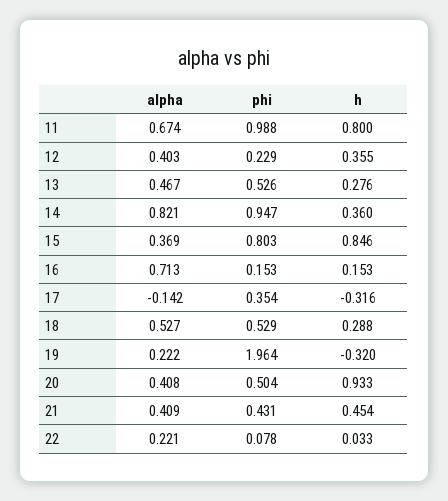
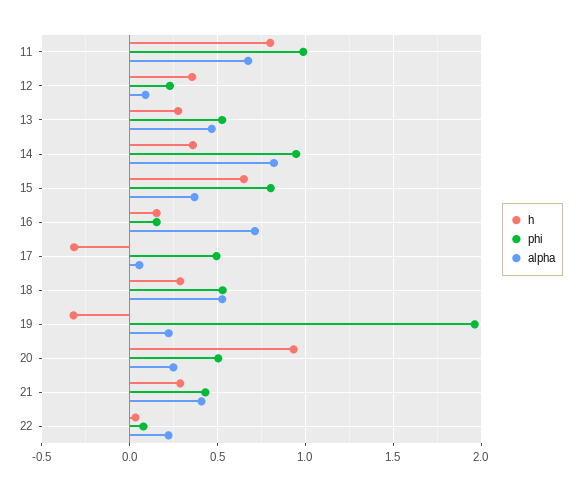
  {
    "alpha": {
      "11": 0.674,
-     "12": 0.403,
+     "12": 0.1,
      "13": 0.467,
      "14": 0.821,
      "15": 0.369,
      "16": 0.713,
-     "17": -0.142,
+     "17": 0.05,
      "18": 0.527,
      "19": 0.222,
-     "20": 0.408,
+     "20": 0.25,
      "21": 0.409,
      "22": 0.221
    },
    "phi": {
      "11": 0.988,
      "12": 0.229,
      "13": 0.526,
      "14": 0.947,
      "15": 0.803,
      "16": 0.153,
-     "17": 0.354,
+     "17": 0.5,
      "18": 0.529,
      "19": 1.964,
      "20": 0.504,
      "21": 0.431,
      "22": 0.078
    },
    "h": {
      "11": 0.8,
      "12": 0.355,
      "13": 0.276,
      "14": 0.36,
-     "15": 0.846,
+     "15": 0.65,
      "16": 0.153,
      "17": -0.316,
      "18": 0.288,
      "19": -0.32,
      "20": 0.933,
-     "21": 0.454,
+     "21": 0.3,
      "22": 0.033
    }
  }

